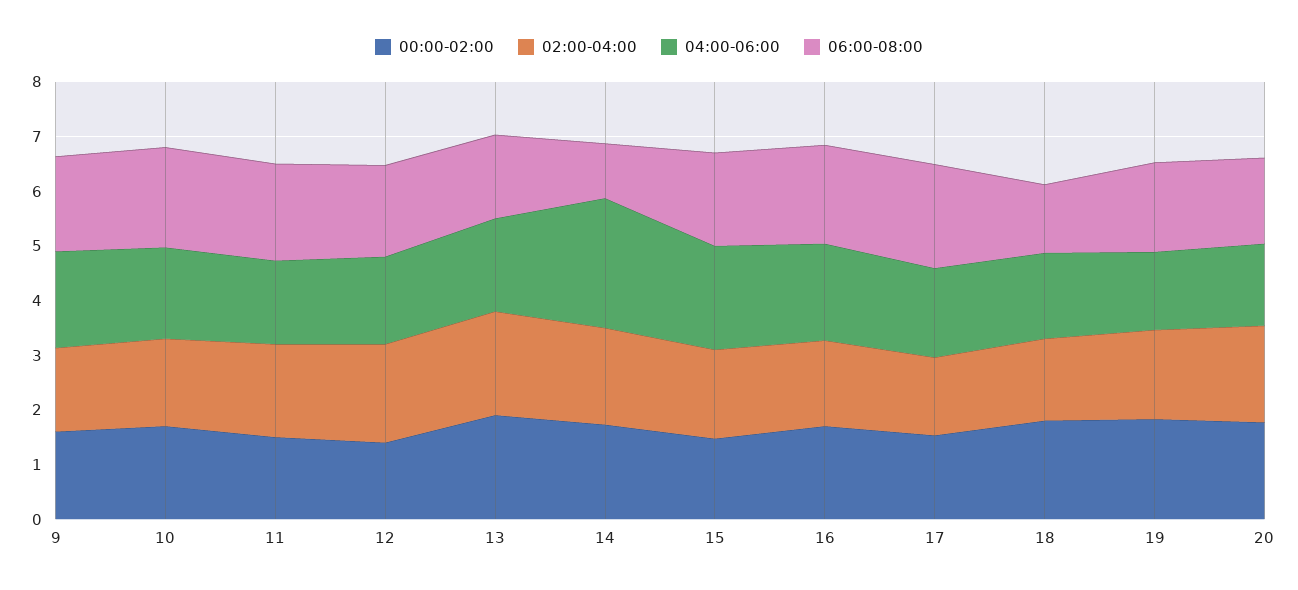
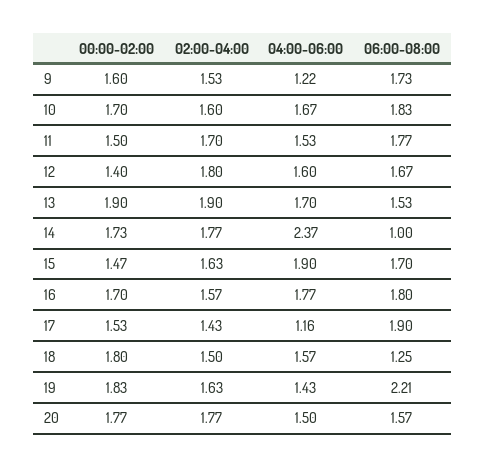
  {
    "00:00-02:00": {
      "9": 1.6,
      "10": 1.7,
      "11": 1.5,
      "12": 1.4,
      "13": 1.9,
      "14": 1.73,
      "15": 1.47,
      "16": 1.7,
      "17": 1.53,
      "18": 1.8,
      "19": 1.83,
      "20": 1.77
    },
    "02:00-04:00": {
      "9": 1.53,
      "10": 1.6,
      "11": 1.7,
      "12": 1.8,
      "13": 1.9,
      "14": 1.77,
      "15": 1.63,
      "16": 1.57,
      "17": 1.43,
      "18": 1.5,
      "19": 1.63,
      "20": 1.77
    },
    "04:00-06:00": {
-     "9": 1.8,
+     "9": 1.22,
      "10": 1.67,
      "11": 1.53,
      "12": 1.6,
      "13": 1.7,
      "14": 2.37,
      "15": 1.9,
      "16": 1.77,
-     "17": 1.6,
+     "17": 1.16,
      "18": 1.57,
      "19": 1.43,
      "20": 1.5
    },
    "06:00-08:00": {
      "9": 1.73,
      "10": 1.83,
      "11": 1.77,
      "12": 1.67,
      "13": 1.53,
      "14": 1,
      "15": 1.7,
      "16": 1.8,
      "17": 1.9,
      "18": 1.25,
-     "19": 1.6,
+     "19": 2.21,
      "20": 1.57
    }
  }

